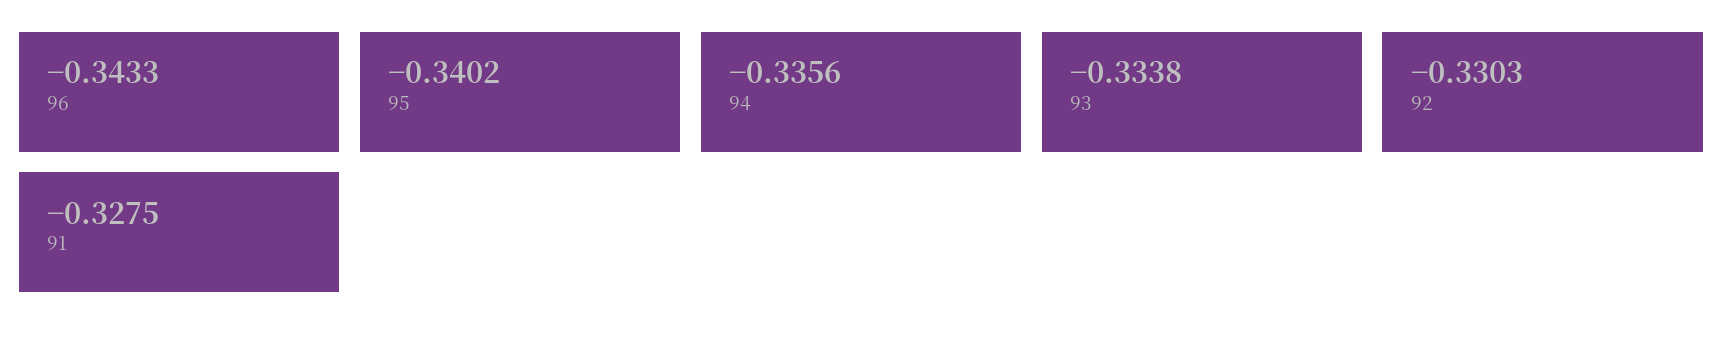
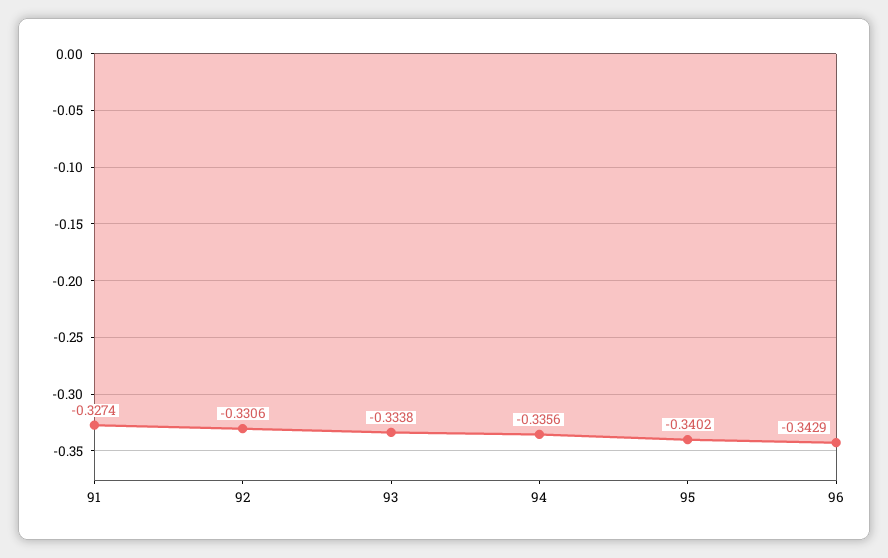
  {
-   "96": -0.3433,
+   "96": -0.3429,
    "95": -0.3402,
    "94": -0.3356,
    "93": -0.3338,
-   "92": -0.3303,
+   "92": -0.3306,
-   "91": -0.3275
+   "91": -0.3274
  }

